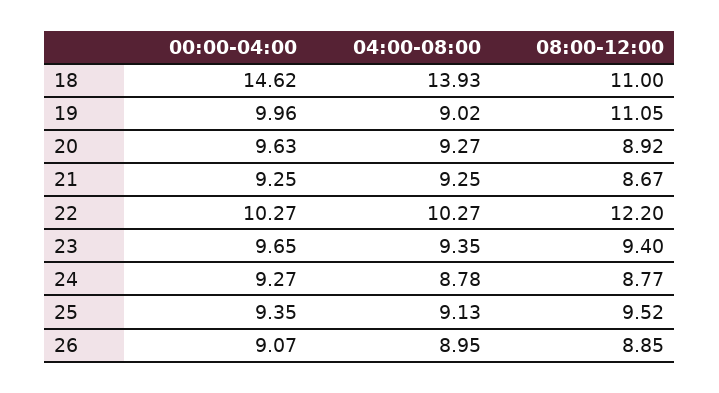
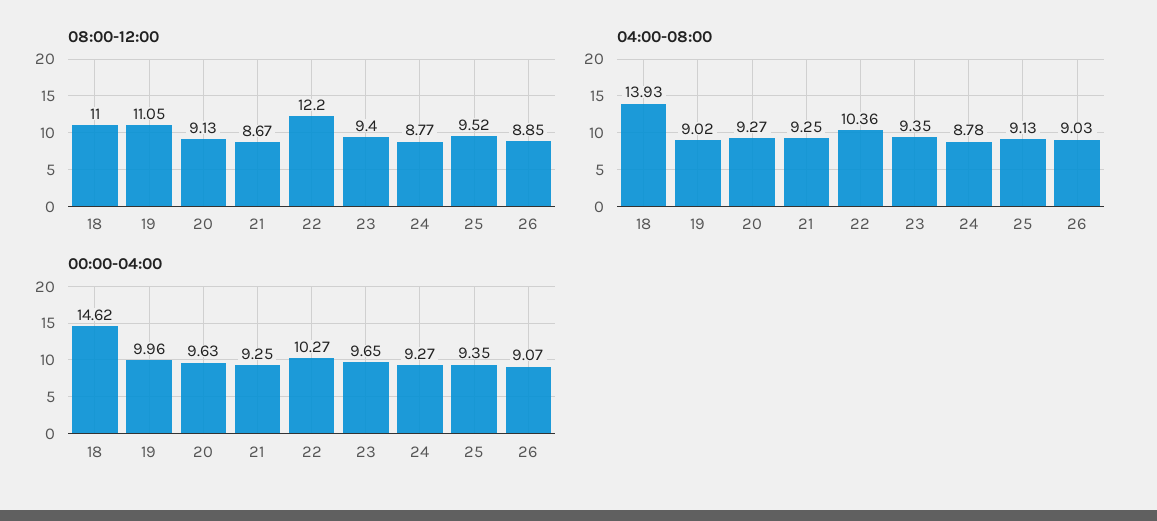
  {
    "00:00-04:00": {
      "18": 14.62,
      "19": 9.96,
      "20": 9.63,
      "21": 9.25,
      "22": 10.27,
      "23": 9.65,
      "24": 9.27,
      "25": 9.35,
      "26": 9.07
    },
    "04:00-08:00": {
      "18": 13.93,
      "19": 9.02,
      "20": 9.27,
      "21": 9.25,
-     "22": 10.27,
+     "22": 10.36,
      "23": 9.35,
      "24": 8.78,
      "25": 9.13,
-     "26": 8.95
+     "26": 9.03
    },
    "08:00-12:00": {
      "18": 11,
      "19": 11.05,
-     "20": 8.92,
+     "20": 9.13,
      "21": 8.67,
      "22": 12.2,
      "23": 9.4,
      "24": 8.77,
      "25": 9.52,
      "26": 8.85
    }
  }

